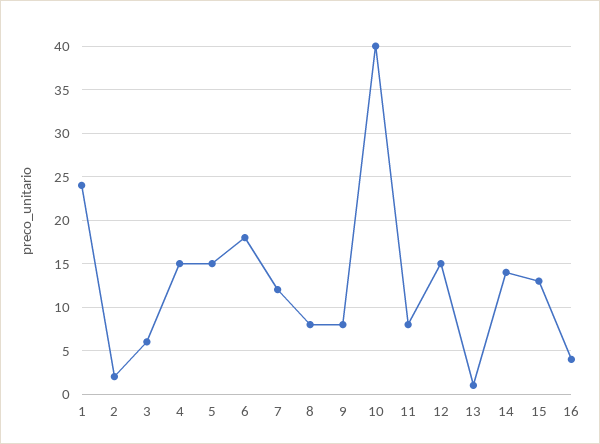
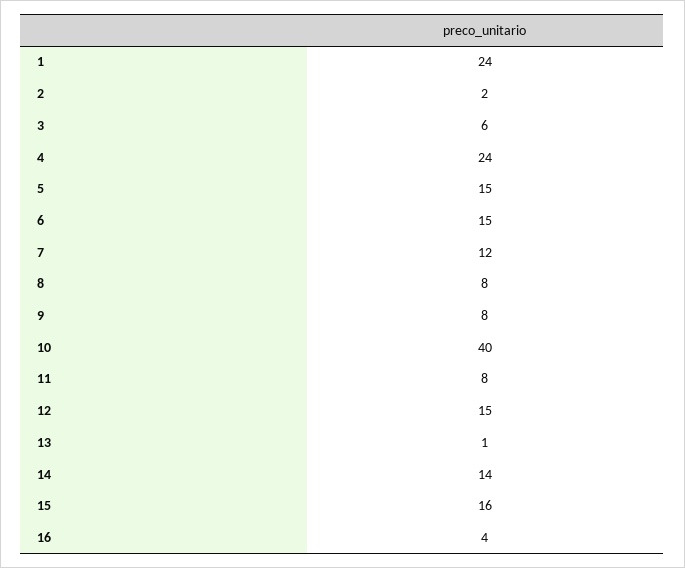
  {
    "1": 24,
    "2": 2,
    "3": 6,
-   "4": 15,
+   "4": 24,
    "5": 15,
-   "6": 18,
+   "6": 15,
    "7": 12,
    "8": 8,
    "9": 8,
    "10": 40,
    "11": 8,
    "12": 15,
    "13": 1,
    "14": 14,
-   "15": 13,
+   "15": 16,
    "16": 4
  }

